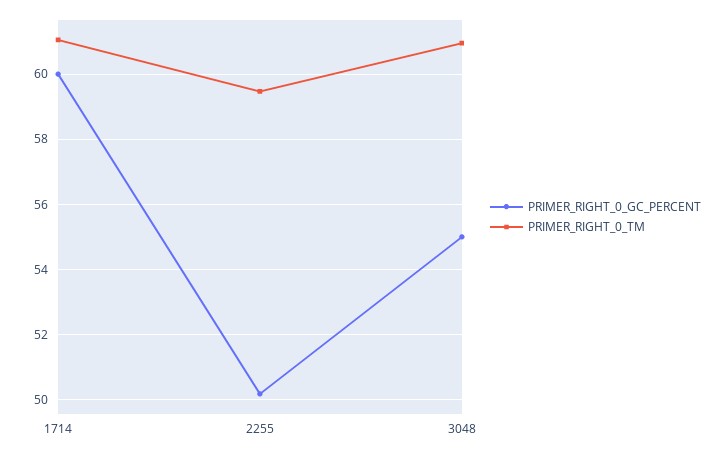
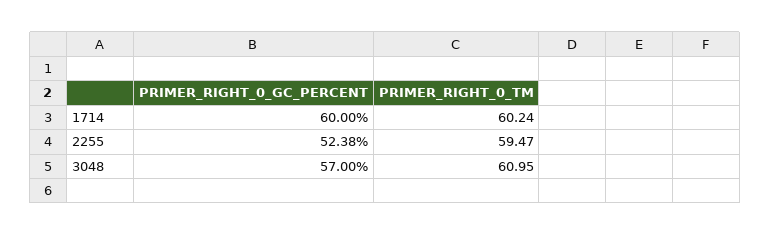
  {
    "PRIMER_RIGHT_0_GC_PERCENT": {
      "1714": 60,
-     "2255": 50.2,
+     "2255": 52.38,
-     "3048": 55
+     "3048": 57
    },
    "PRIMER_RIGHT_0_TM": {
-     "1714": 61,
+     "1714": 60.24,
      "2255": 59.47,
      "3048": 60.95
    }
  }

